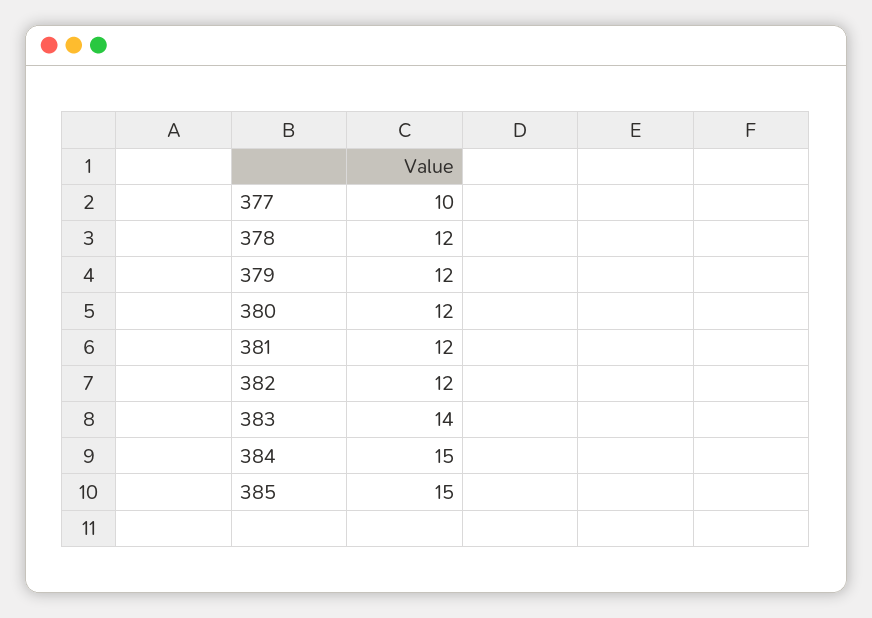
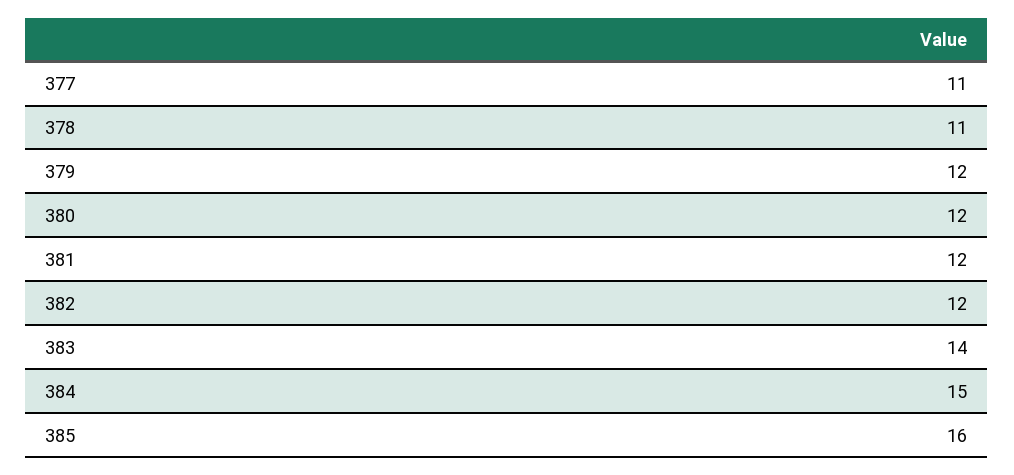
  {
-   "377": 10,
+   "377": 11,
-   "378": 12,
+   "378": 11,
    "379": 12,
    "380": 12,
    "381": 12,
    "382": 12,
    "383": 14,
    "384": 15,
-   "385": 15
+   "385": 16
  }

